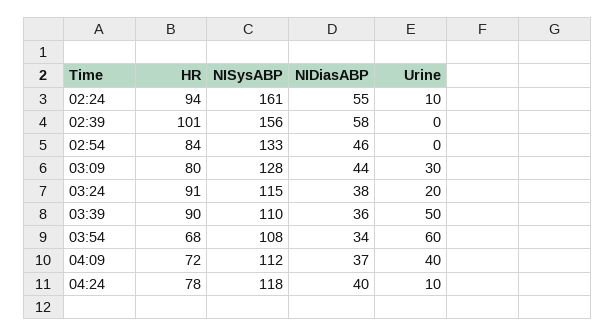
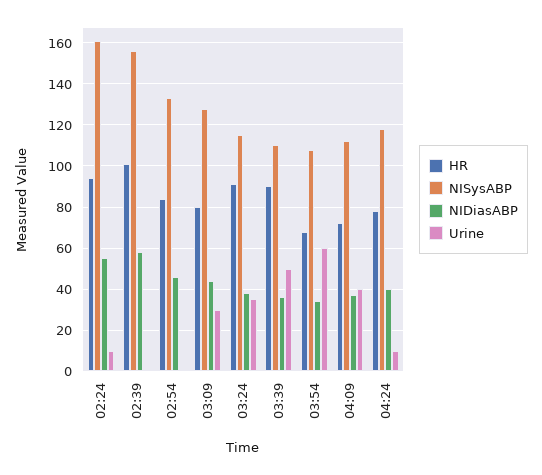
  {
    "HR": {
      "02:24": 94,
      "02:39": 101,
      "02:54": 84,
      "03:09": 80,
      "03:24": 91,
      "03:39": 90,
      "03:54": 68,
      "04:09": 72,
      "04:24": 78
    },
    "NISysABP": {
      "02:24": 161,
      "02:39": 156,
      "02:54": 133,
      "03:09": 128,
      "03:24": 115,
      "03:39": 110,
      "03:54": 108,
      "04:09": 112,
      "04:24": 118
    },
    "NIDiasABP": {
      "02:24": 55,
      "02:39": 58,
      "02:54": 46,
      "03:09": 44,
      "03:24": 38,
      "03:39": 36,
      "03:54": 34,
      "04:09": 37,
      "04:24": 40
    },
    "Urine": {
      "02:24": 10,
      "02:39": 0,
      "02:54": 0,
      "03:09": 30,
-     "03:24": 20,
+     "03:24": 35,
      "03:39": 50,
      "03:54": 60,
      "04:09": 40,
      "04:24": 10
    }
  }

